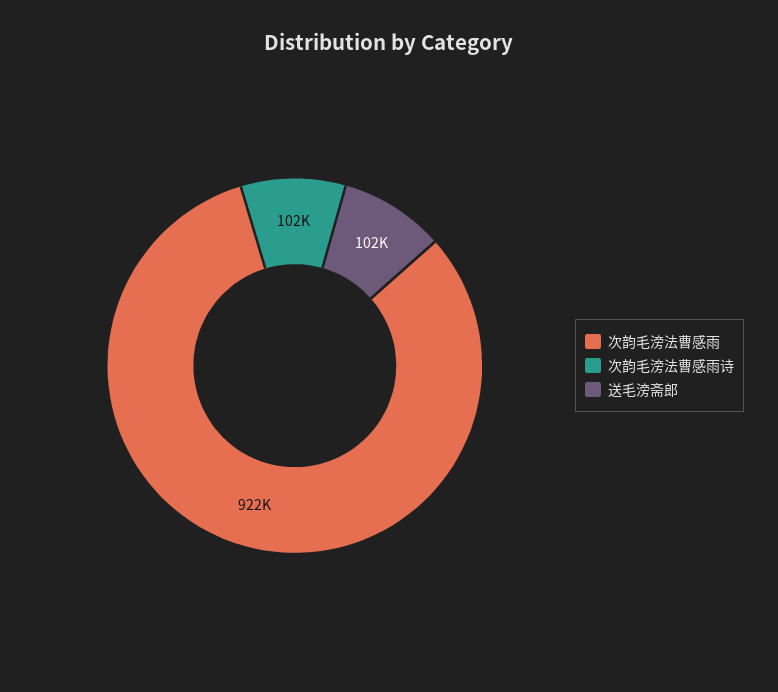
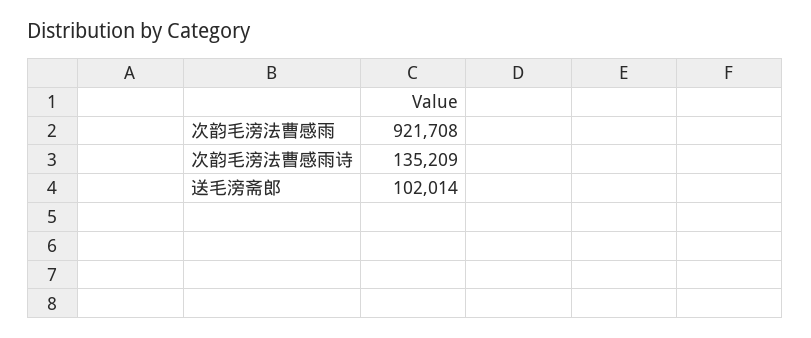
  {
    "次韵毛滂法曹感雨": 921708,
-   "次韵毛滂法曹感雨诗": 102000,
+   "次韵毛滂法曹感雨诗": 135209,
    "送毛滂斋郎": 102014
  }

